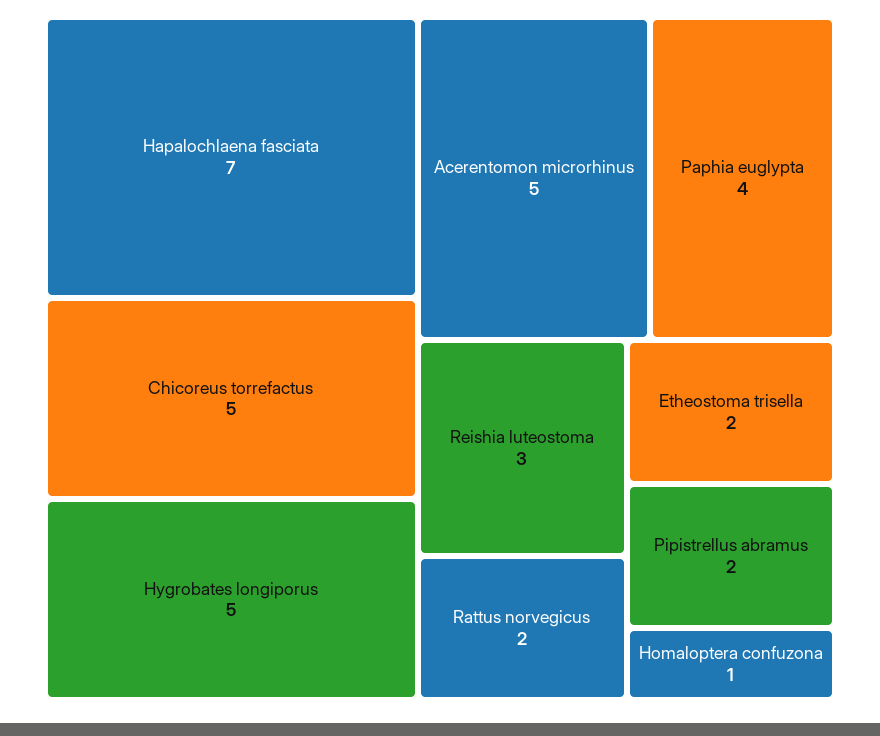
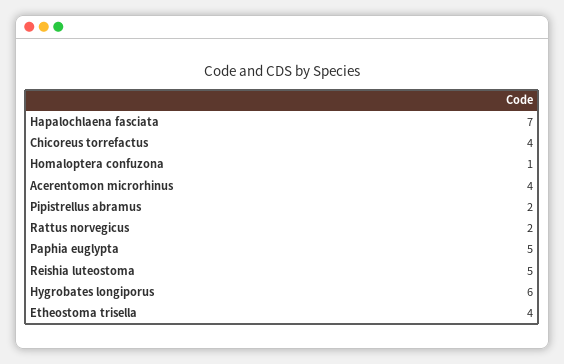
  {
    "Hapalochlaena fasciata": 7,
-   "Chicoreus torrefactus": 5,
+   "Chicoreus torrefactus": 4,
-   "Hygrobates longiporus": 5,
+   "Hygrobates longiporus": 6,
-   "Acerentomon microrhinus": 5,
+   "Acerentomon microrhinus": 4,
-   "Paphia euglypta": 4,
+   "Paphia euglypta": 5,
-   "Reishia luteostoma": 3,
+   "Reishia luteostoma": 5,
    "Rattus norvegicus": 2,
-   "Etheostoma trisella": 2,
+   "Etheostoma trisella": 4,
    "Pipistrellus abramus": 2,
    "Homaloptera confuzona": 1
  }

